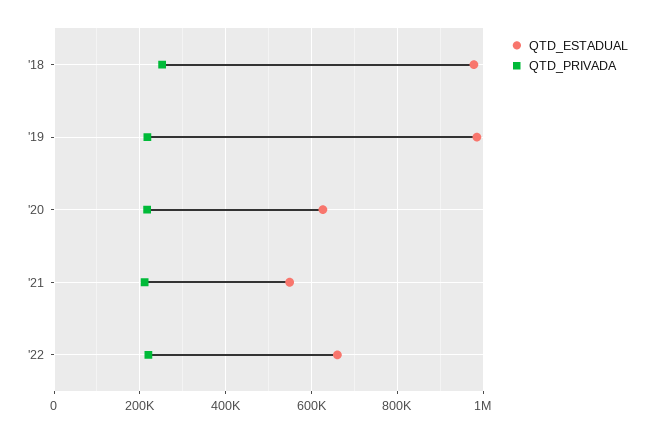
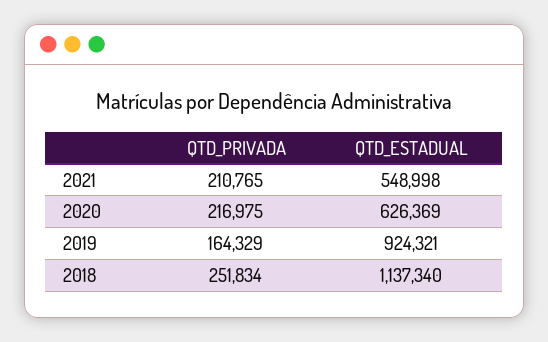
  {
    "QTD_ESTADUAL": {
-     "'18": 980000,
+     "'18": 1137340,
-     "'19": 980000,
+     "'19": 924321,
      "'20": 626369,
-     "'21": 548998,
+     "'21": 548998
-     "'22": 660000
    },
    "QTD_PRIVADA": {
      "'18": 251834,
-     "'19": 220000,
+     "'19": 164329,
      "'20": 216975,
-     "'21": 210765,
+     "'21": 210765
-     "'22": 220000
    }
  }

